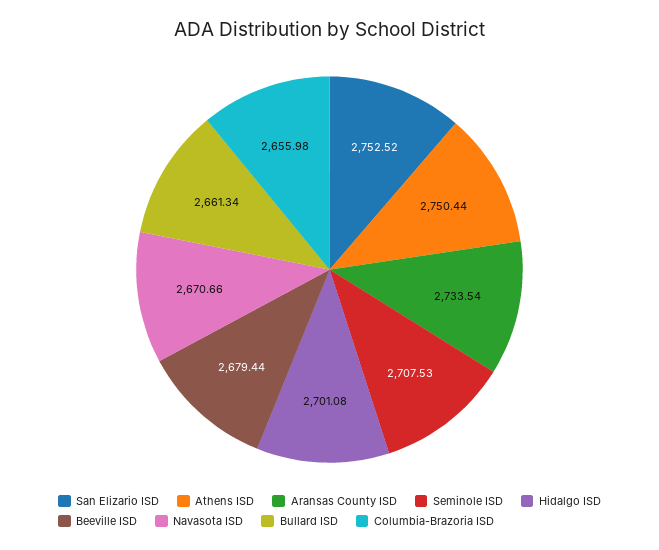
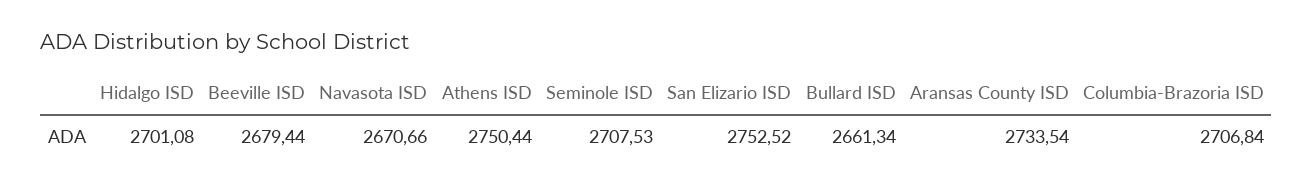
  {
    "San Elizario ISD": 2752.52,
    "Athens ISD": 2750.44,
    "Aransas County ISD": 2733.54,
    "Seminole ISD": 2707.53,
    "Hidalgo ISD": 2701.08,
    "Beeville ISD": 2679.44,
    "Navasota ISD": 2670.66,
    "Bullard ISD": 2661.34,
-   "Columbia-Brazoria ISD": 2655.98
+   "Columbia-Brazoria ISD": 2706.84
  }

